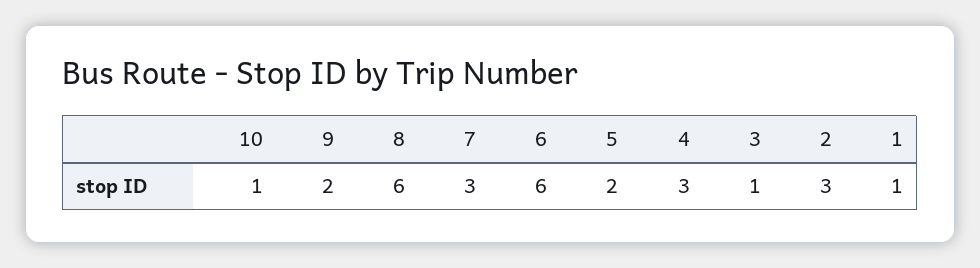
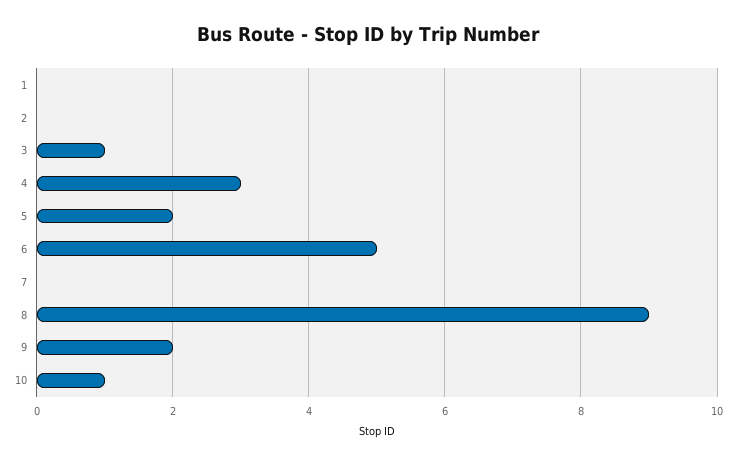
  {
    "10": 1,
    "9": 2,
-   "8": 6,
+   "8": 9,
-   "7": 3,
+   "7": 0,
-   "6": 6,
+   "6": 5,
    "5": 2,
    "4": 3,
    "3": 1,
-   "2": 3,
+   "2": 0,
-   "1": 1
+   "1": 0
  }

